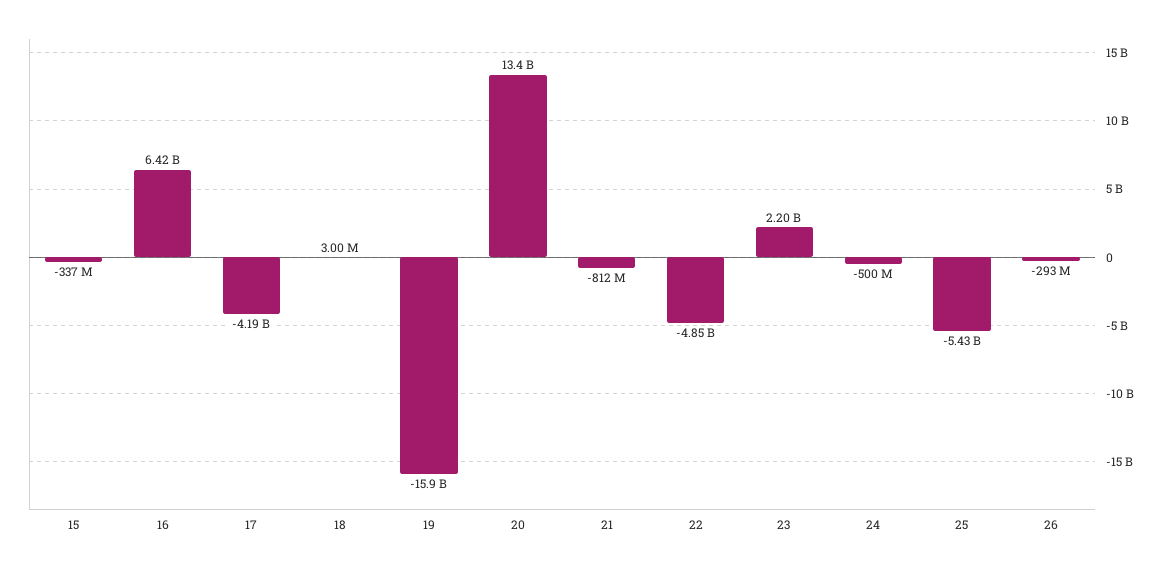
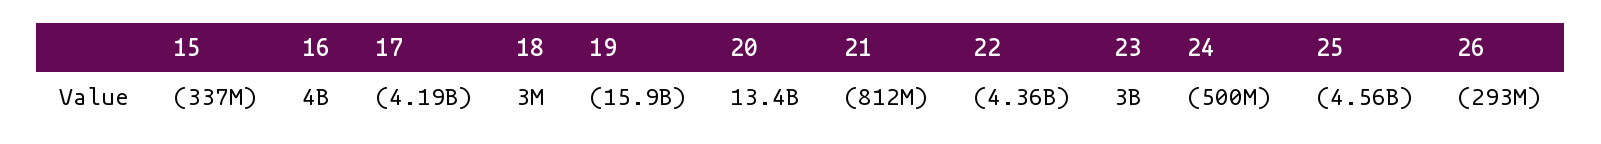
  {
    "15": -337000000,
-   "16": 6420000000,
+   "16": 4000000000,
    "17": -4190000000,
    "18": 3000000,
    "19": -15900000000,
    "20": 13400000000,
    "21": -812000000,
-   "22": -4850000000,
+   "22": -4360000000,
-   "23": 2200000000,
+   "23": 3000000000,
    "24": -500000000,
-   "25": -5430000000,
+   "25": -4560000000,
    "26": -293000000
  }

